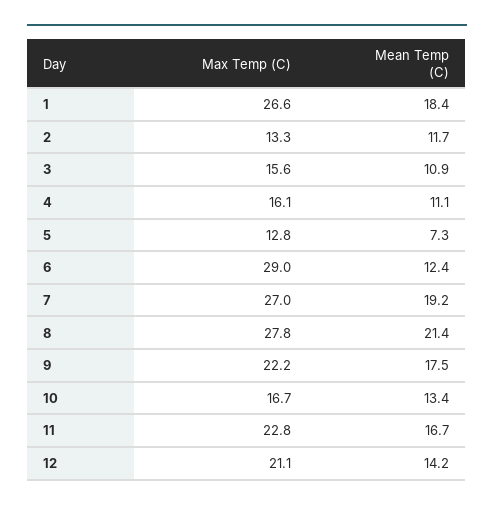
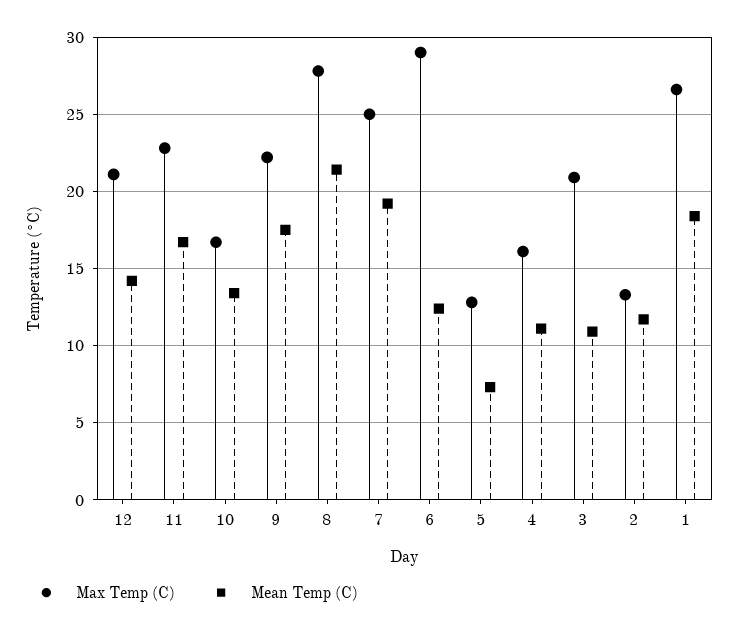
  {
    "Max Temp (C)": {
      "1": 26.6,
      "2": 13.3,
-     "3": 15.6,
+     "3": 21,
      "4": 16.1,
      "5": 12.8,
      "6": 29,
-     "7": 27,
+     "7": 25,
      "8": 27.8,
      "9": 22.2,
      "10": 16.7,
      "11": 22.8,
      "12": 21.1
    },
    "Mean Temp (C)": {
      "1": 18.4,
      "2": 11.7,
      "3": 10.9,
      "4": 11.1,
      "5": 7.3,
      "6": 12.4,
      "7": 19.2,
      "8": 21.4,
      "9": 17.5,
      "10": 13.4,
      "11": 16.7,
      "12": 14.2
    }
  }

